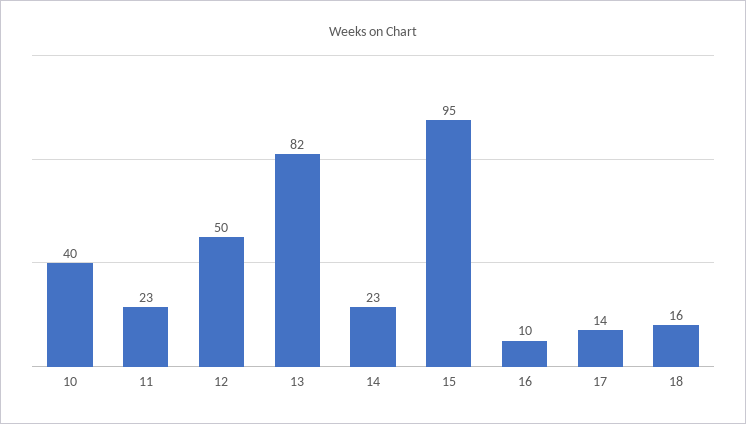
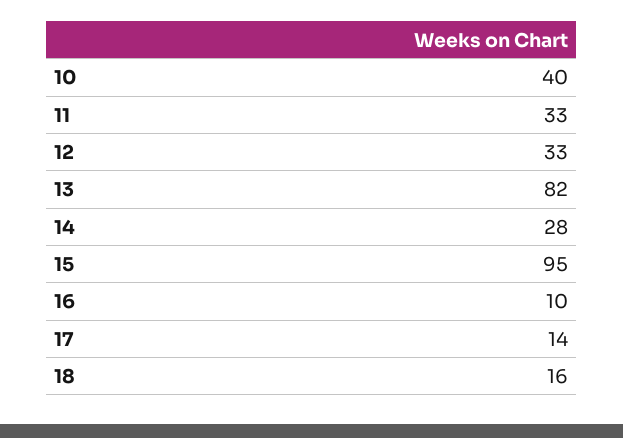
  {
    "10": 40,
-   "11": 23,
+   "11": 33,
-   "12": 50,
+   "12": 33,
    "13": 82,
-   "14": 23,
+   "14": 28,
    "15": 95,
    "16": 10,
    "17": 14,
    "18": 16
  }

